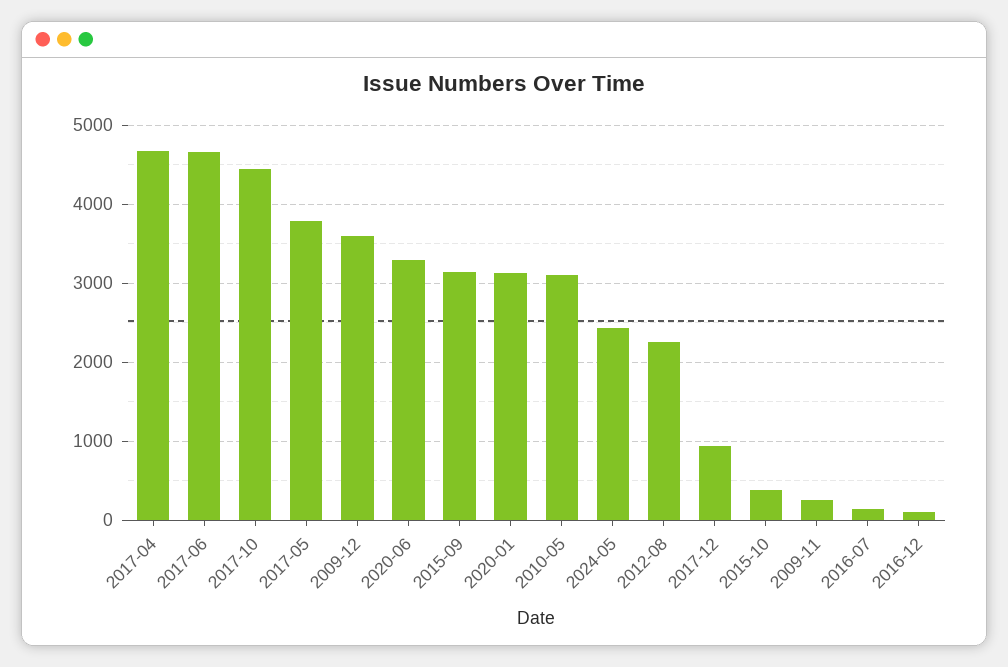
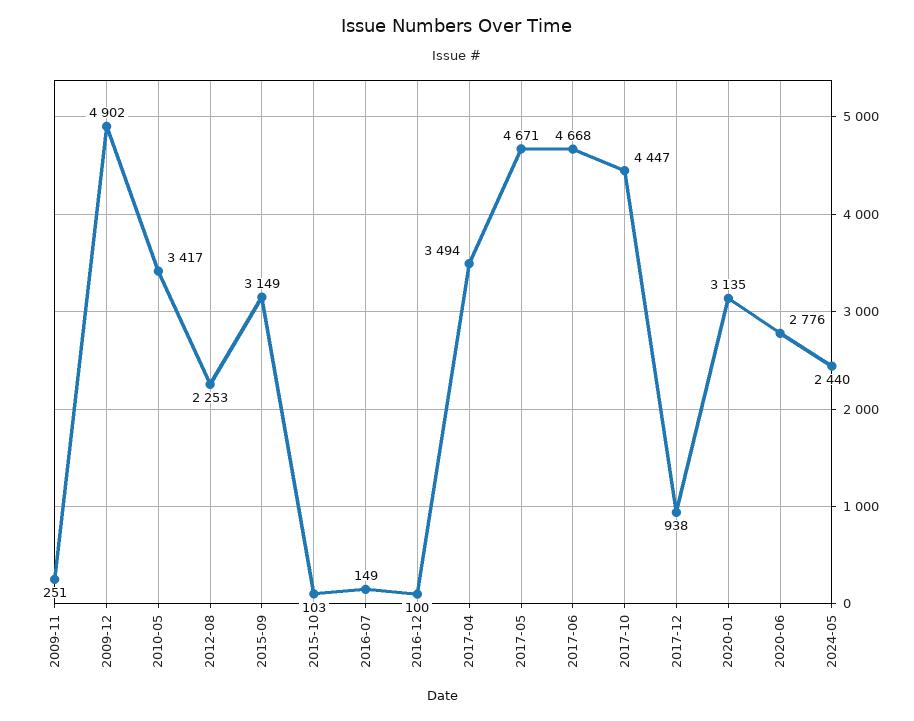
  {
-   "2017-04": 4700,
+   "2017-04": 3494,
    "2017-06": 4668,
    "2017-10": 4447,
-   "2017-05": 3800,
+   "2017-05": 4671,
-   "2009-12": 3600,
+   "2009-12": 4902,
-   "2020-06": 3300,
+   "2020-06": 2776,
    "2015-09": 3149,
    "2020-01": 3135,
-   "2010-05": 3100,
+   "2010-05": 3417,
    "2024-05": 2440,
    "2012-08": 2253,
    "2017-12": 938,
-   "2015-10": 400,
+   "2015-10": 103,
    "2009-11": 251,
    "2016-07": 149,
    "2016-12": 100
  }

